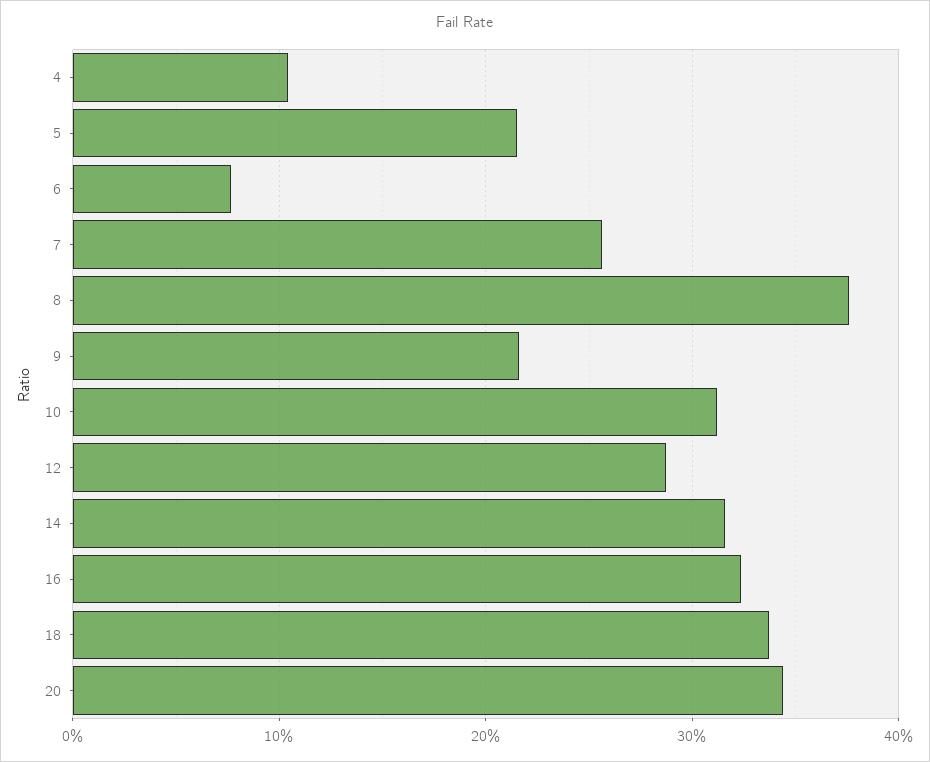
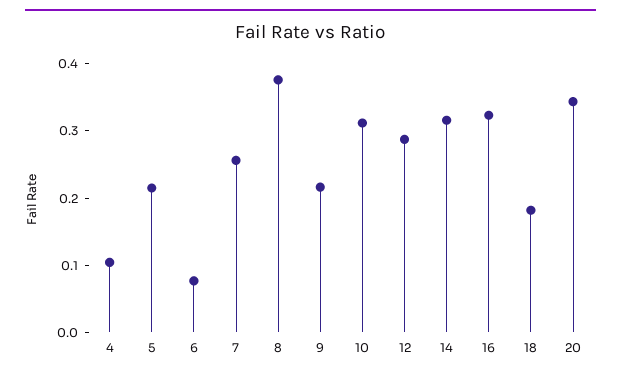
  {
    "4": 0.1,
    "5": 0.22,
    "6": 0.08,
    "7": 0.26,
    "8": 0.38,
    "9": 0.22,
    "10": 0.31,
    "12": 0.29,
    "14": 0.32,
    "16": 0.32,
-   "18": 0.34,
+   "18": 0.18,
    "20": 0.34
  }

